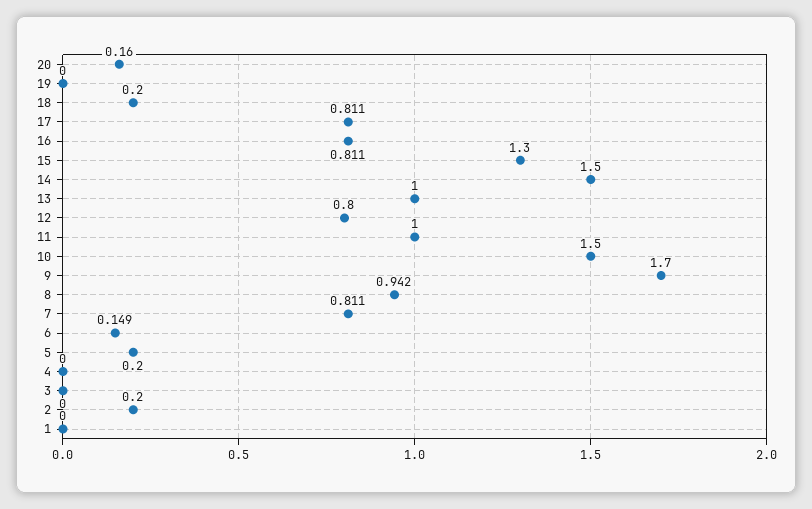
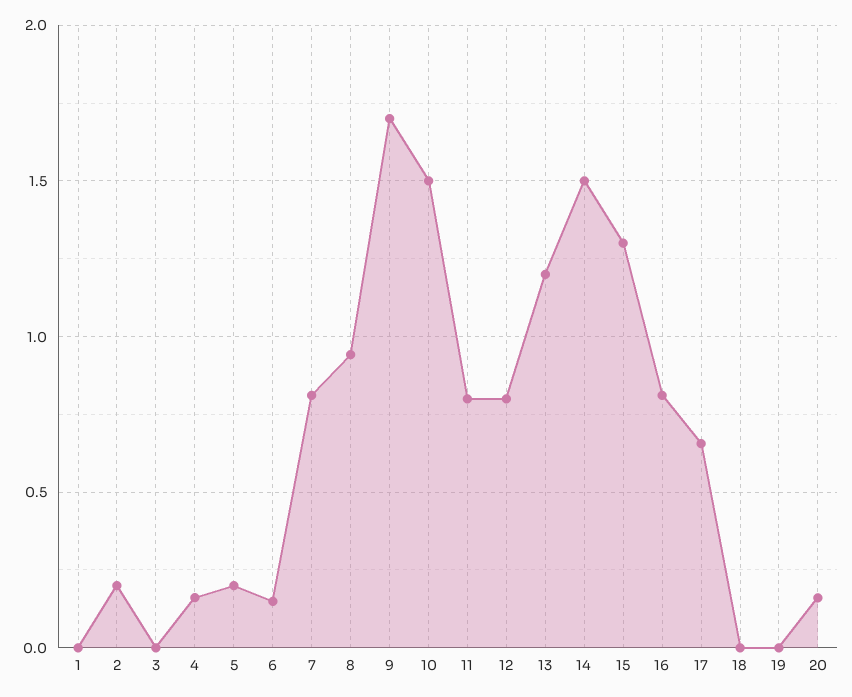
  {
    "20": 0.16,
    "19": 0,
-   "18": 0.2,
+   "18": 0,
-   "17": 0.811,
+   "17": 0.65,
    "16": 0.811,
    "15": 1.3,
    "14": 1.5,
-   "13": 1,
+   "13": 1.2,
    "12": 0.8,
-   "11": 1,
+   "11": 0.8,
    "10": 1.5,
    "9": 1.7,
    "8": 0.942,
    "7": 0.811,
    "6": 0.149,
    "5": 0.2,
-   "4": 0,
+   "4": 0.15,
    "3": 0,
    "2": 0.2,
    "1": 0
  }

